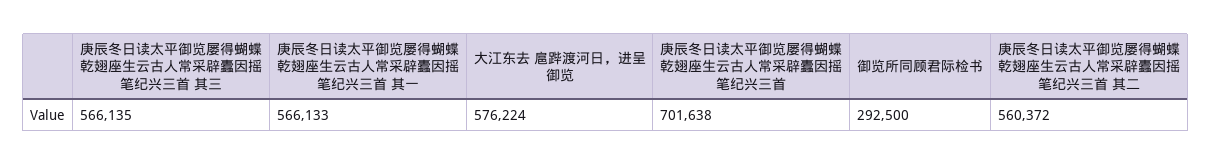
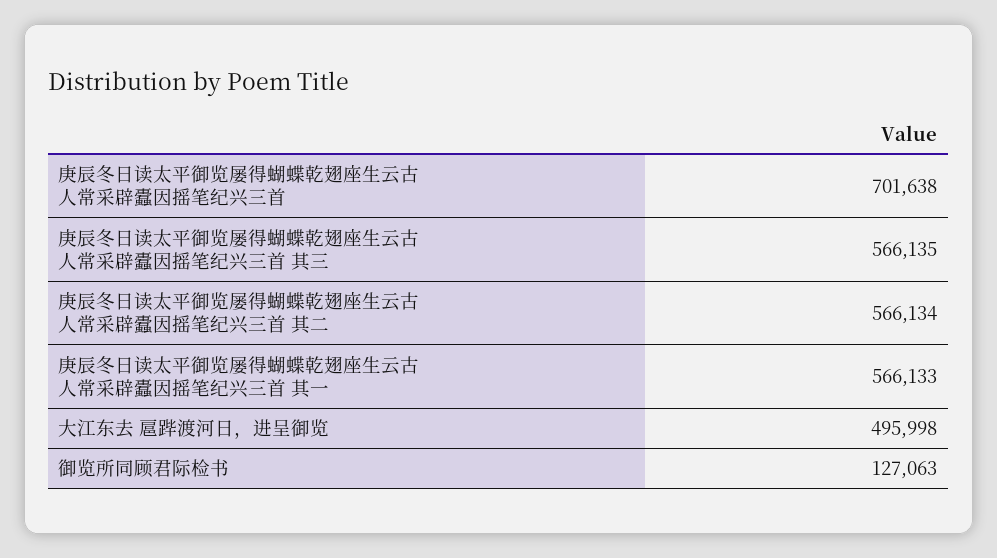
  {
    "庚辰冬日读太平御览屡得蝴蝶乾翅座生云古人常采辟蠹因摇笔纪兴三首 其三": 566135,
    "庚辰冬日读太平御览屡得蝴蝶乾翅座生云古人常采辟蠹因摇笔纪兴三首 其一": 566133,
-   "大江东去 扈跸渡河日，进呈御览": 576224,
+   "大江东去 扈跸渡河日，进呈御览": 495998,
    "庚辰冬日读太平御览屡得蝴蝶乾翅座生云古人常采辟蠹因摇笔纪兴三首": 701638,
-   "御览所同顾君际检书": 292500,
+   "御览所同顾君际检书": 127063,
-   "庚辰冬日读太平御览屡得蝴蝶乾翅座生云古人常采辟蠹因摇笔纪兴三首 其二": 560372
+   "庚辰冬日读太平御览屡得蝴蝶乾翅座生云古人常采辟蠹因摇笔纪兴三首 其二": 566134
  }

